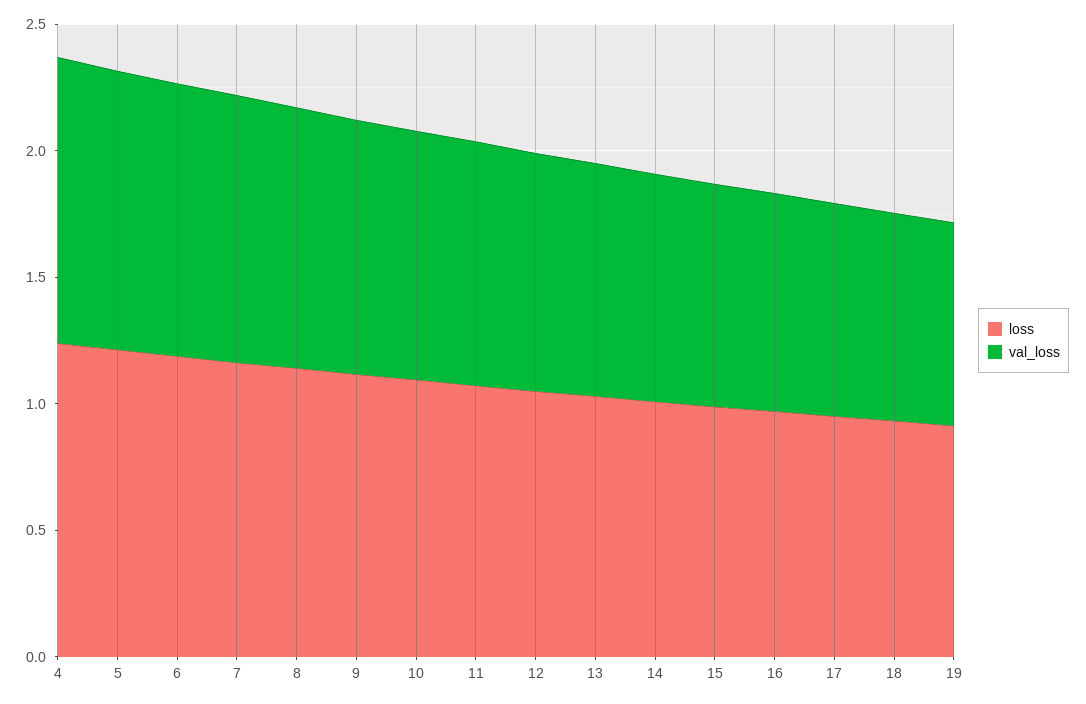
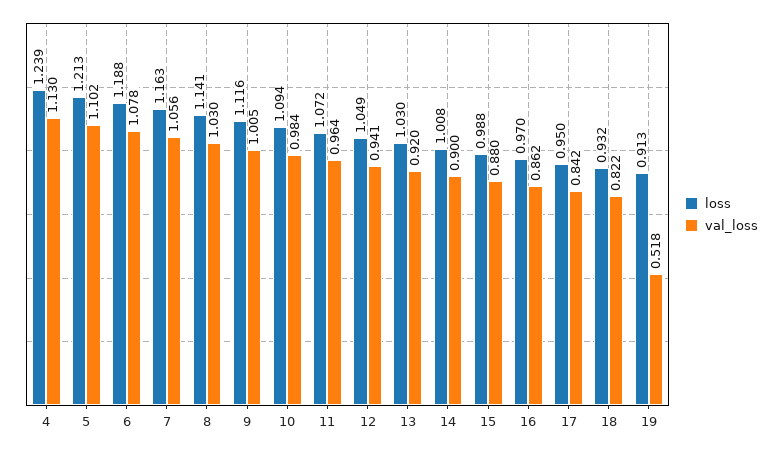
  {
    "loss": {
      "4": 1.239,
      "5": 1.213,
      "6": 1.188,
      "7": 1.163,
      "8": 1.141,
      "9": 1.116,
      "10": 1.094,
      "11": 1.072,
      "12": 1.049,
      "13": 1.03,
      "14": 1.008,
      "15": 0.988,
      "16": 0.97,
      "17": 0.95,
      "18": 0.932,
      "19": 0.913
    },
    "val_loss": {
      "4": 1.13,
      "5": 1.102,
      "6": 1.078,
      "7": 1.056,
      "8": 1.03,
      "9": 1.005,
      "10": 0.984,
      "11": 0.964,
      "12": 0.941,
      "13": 0.92,
      "14": 0.9,
      "15": 0.88,
      "16": 0.862,
      "17": 0.842,
      "18": 0.822,
-     "19": 0.8
+     "19": 0.518
    }
  }

